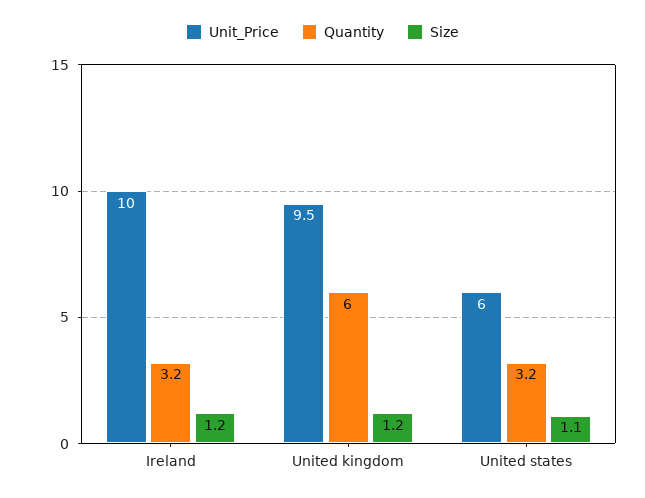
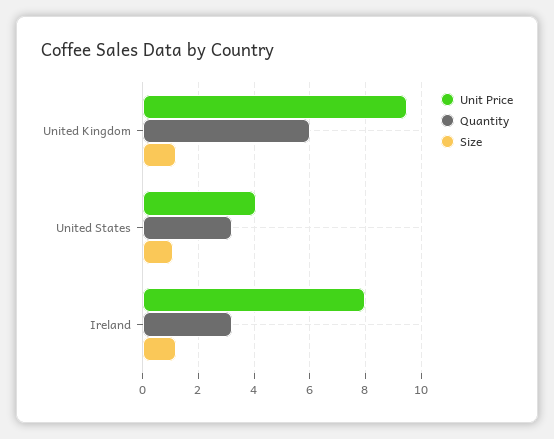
  {
    "Unit_Price": {
-     "Ireland": 10,
+     "Ireland": 8,
      "United kingdom": 9.5,
-     "United states": 6
+     "United states": 4
    },
    "Quantity": {
      "Ireland": 3.2,
      "United kingdom": 6,
      "United states": 3.2
    },
    "Size": {
      "Ireland": 1.2,
      "United kingdom": 1.2,
      "United states": 1.1
    }
  }

